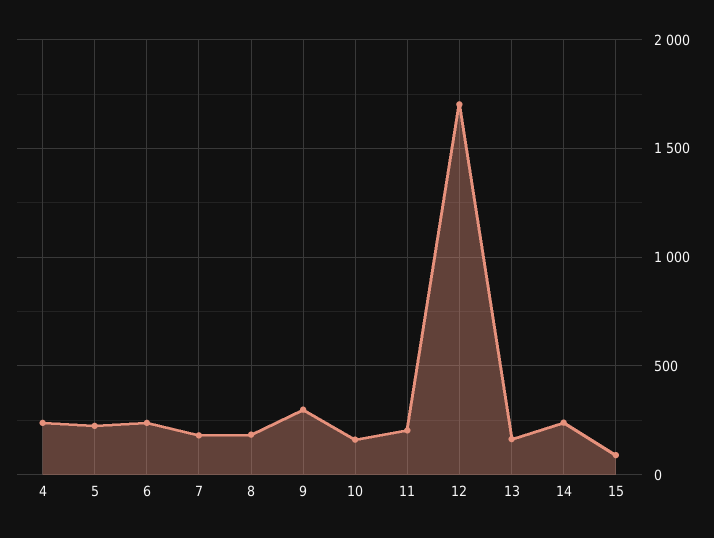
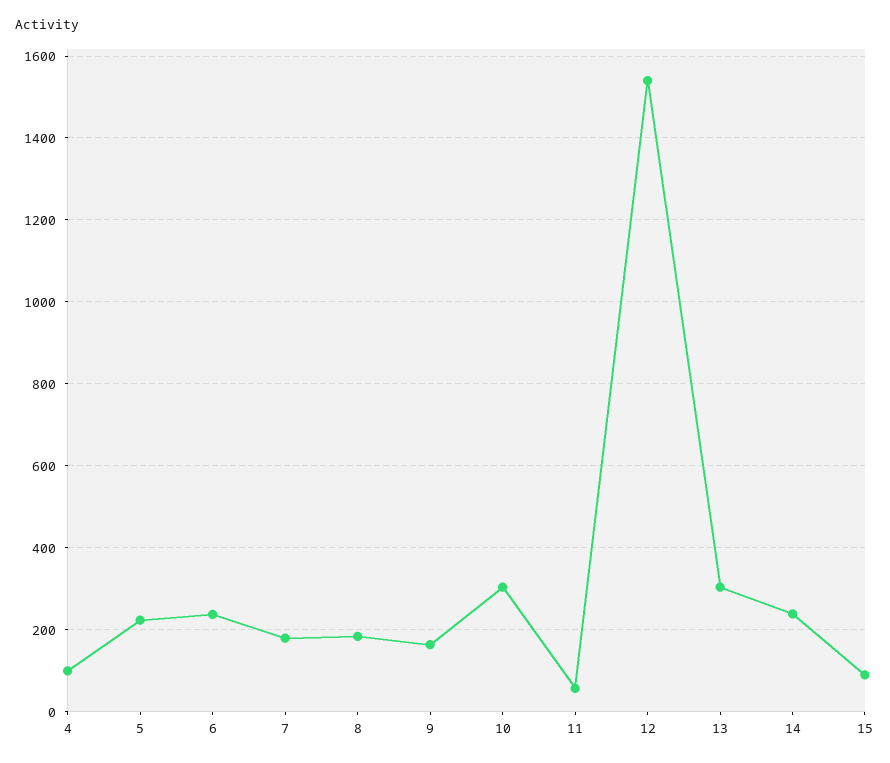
  {
-   "4": 250,
+   "4": 100,
    "5": 220,
    "6": 240,
    "7": 180,
    "8": 180,
-   "9": 300,
+   "9": 160,
-   "10": 150,
+   "10": 300,
-   "11": 200,
+   "11": 60,
-   "12": 1700,
+   "12": 1540,
-   "13": 150,
+   "13": 300,
    "14": 240,
    "15": 100
  }

